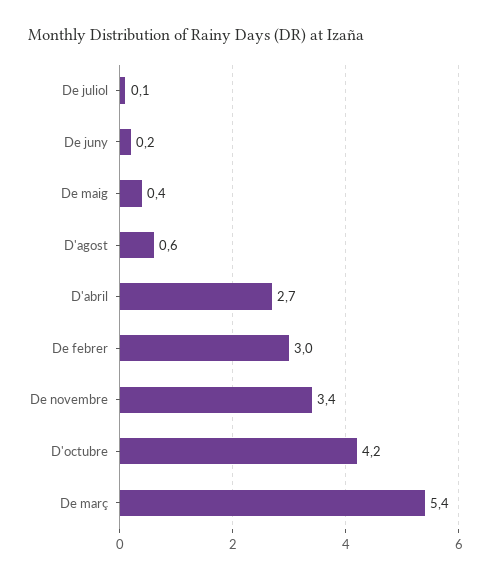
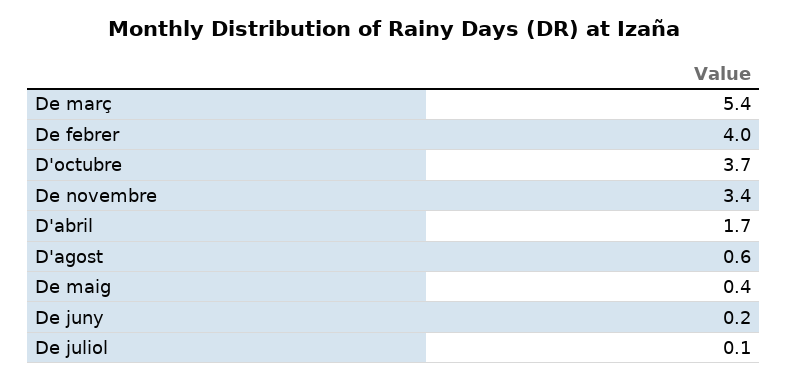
  {
    "De juliol": 0.1,
    "De juny": 0.2,
    "De maig": 0.4,
    "D'agost": 0.6,
-   "D'abril": 2.7,
+   "D'abril": 1.7,
-   "De febrer": 3,
+   "De febrer": 4,
    "De novembre": 3.4,
-   "D'octubre": 4.2,
+   "D'octubre": 3.7,
    "De març": 5.4
  }

